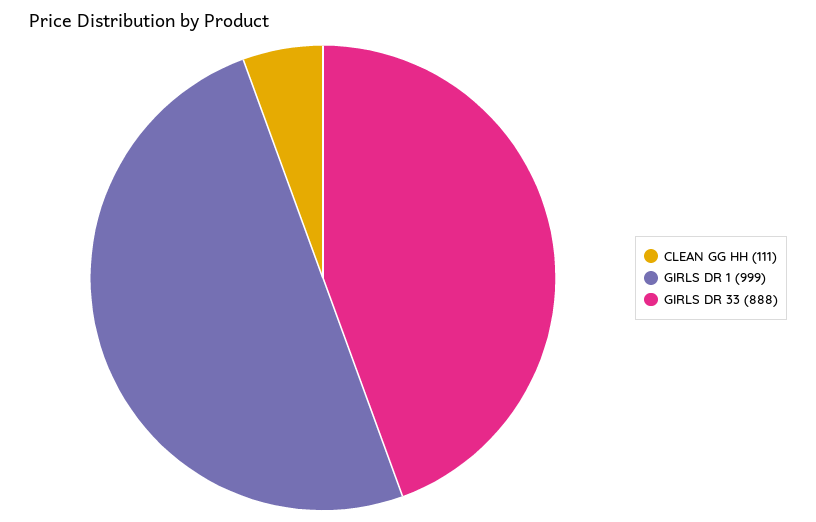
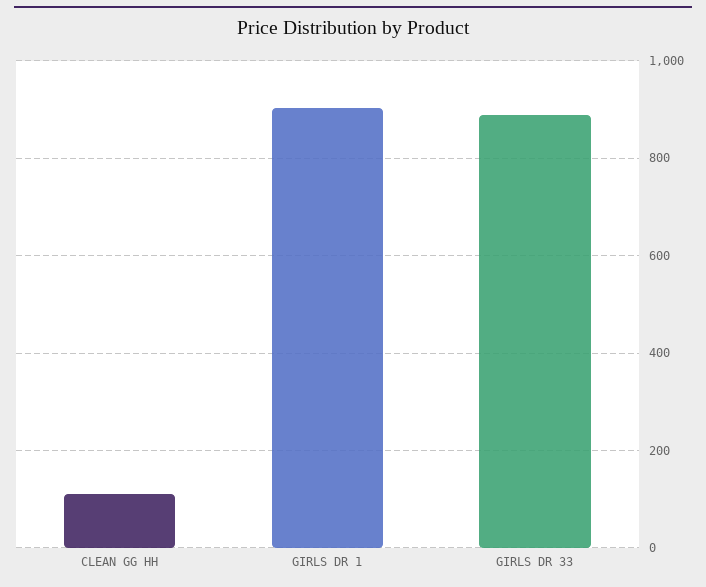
  {
    "CLEAN GG HH": 111,
-   "GIRLS DR 1": 999,
+   "GIRLS DR 1": 900,
    "GIRLS DR 33": 888
  }

